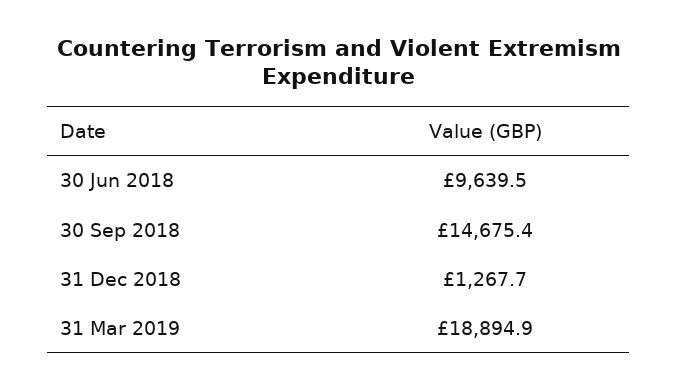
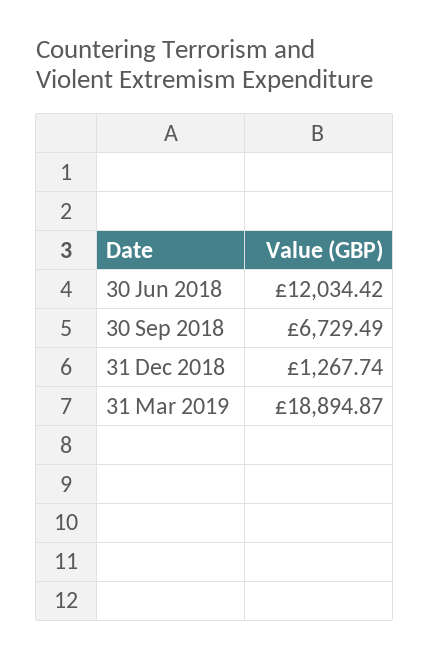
  {
-   "30 Jun 2018": 9639.5,
+   "30 Jun 2018": 12034.42,
-   "30 Sep 2018": 14675.4,
+   "30 Sep 2018": 6729.49,
    "31 Dec 2018": 1267.74,
    "31 Mar 2019": 18894.87
  }

